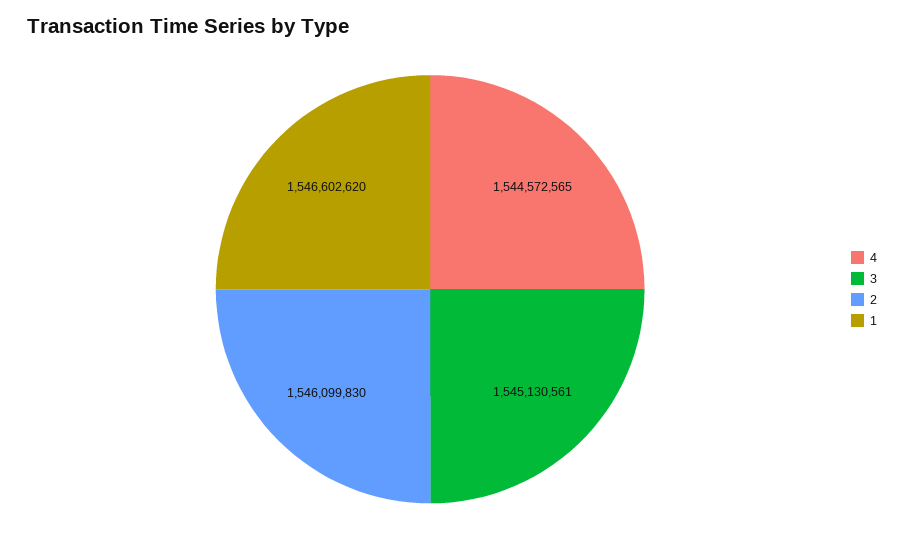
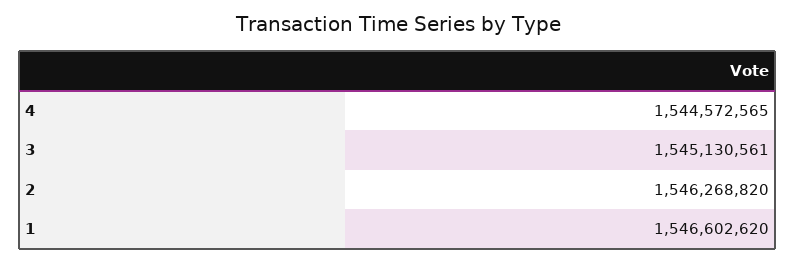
  {
    "4": 1544572565,
    "3": 1545130561,
-   "2": 1546099830,
+   "2": 1546268820,
    "1": 1546602620
  }

